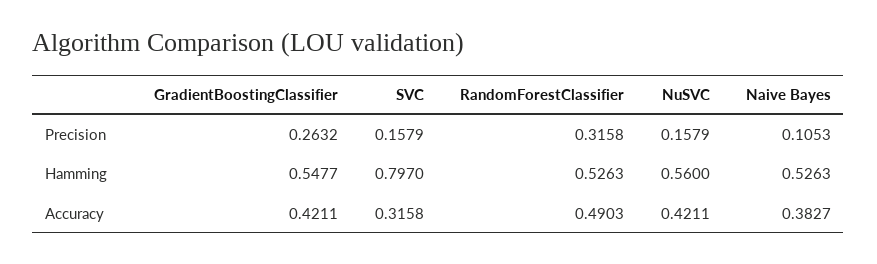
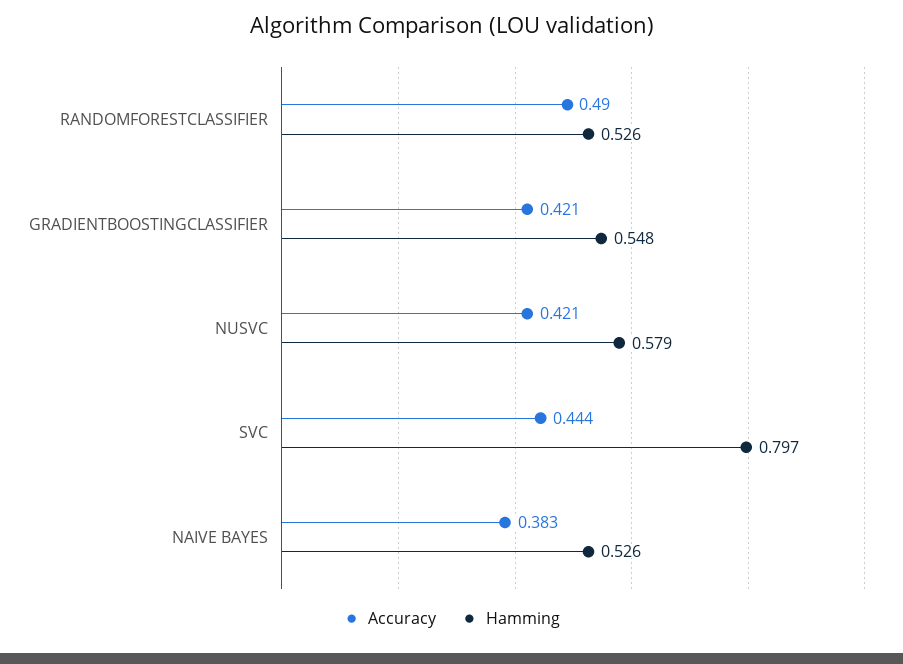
  {
-   "Precision": {
-     "GradientBoostingClassifier": 0.2632,
-     "SVC": 0.1579,
-     "RandomForestClassifier": 0.3158,
-     "NuSVC": 0.1579,
-     "Naive Bayes": 0.1053
-   },
    "Hamming": {
      "GradientBoostingClassifier": 0.5477,
      "SVC": 0.797,
      "RandomForestClassifier": 0.5263,
-     "NuSVC": 0.56,
+     "NuSVC": 0.579,
      "Naive Bayes": 0.5263
    },
    "Accuracy": {
      "GradientBoostingClassifier": 0.4211,
-     "SVC": 0.3158,
+     "SVC": 0.444,
      "RandomForestClassifier": 0.4903,
      "NuSVC": 0.4211,
      "Naive Bayes": 0.3827
    }
  }

